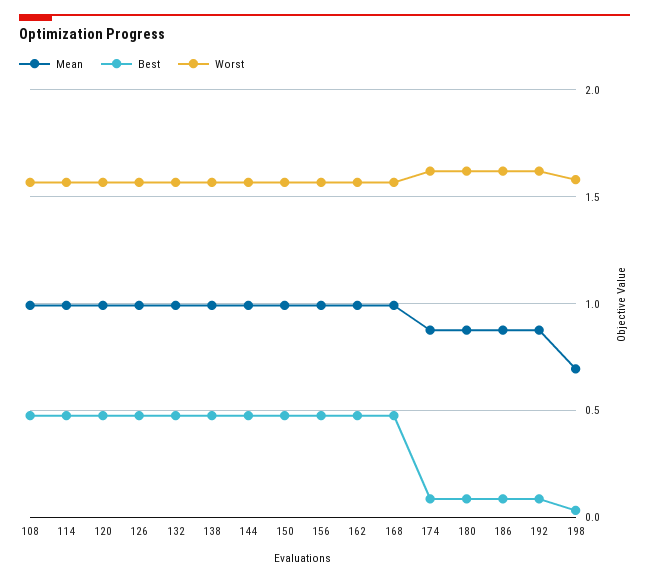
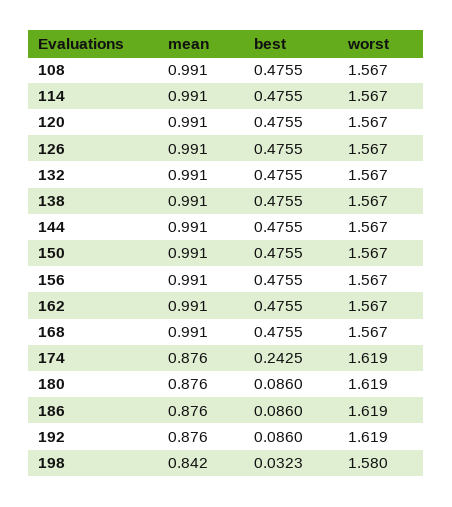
  {
    "Mean": {
      "108": 0.991,
      "114": 0.991,
      "120": 0.991,
      "126": 0.991,
      "132": 0.991,
      "138": 0.991,
      "144": 0.991,
      "150": 0.991,
      "156": 0.991,
      "162": 0.991,
      "168": 0.991,
      "174": 0.876,
      "180": 0.876,
      "186": 0.876,
      "192": 0.876,
-     "198": 0.7
+     "198": 0.842
    },
    "Best": {
      "108": 0.4755,
      "114": 0.4755,
      "120": 0.4755,
      "126": 0.4755,
      "132": 0.4755,
      "138": 0.4755,
      "144": 0.4755,
      "150": 0.4755,
      "156": 0.4755,
      "162": 0.4755,
      "168": 0.4755,
-     "174": 0.1,
+     "174": 0.2425,
      "180": 0.086,
      "186": 0.086,
      "192": 0.086,
      "198": 0.0323
    },
    "Worst": {
      "108": 1.567,
      "114": 1.567,
      "120": 1.567,
      "126": 1.567,
      "132": 1.567,
      "138": 1.567,
      "144": 1.567,
      "150": 1.567,
      "156": 1.567,
      "162": 1.567,
      "168": 1.567,
      "174": 1.619,
      "180": 1.619,
      "186": 1.619,
      "192": 1.619,
      "198": 1.58
    }
  }

